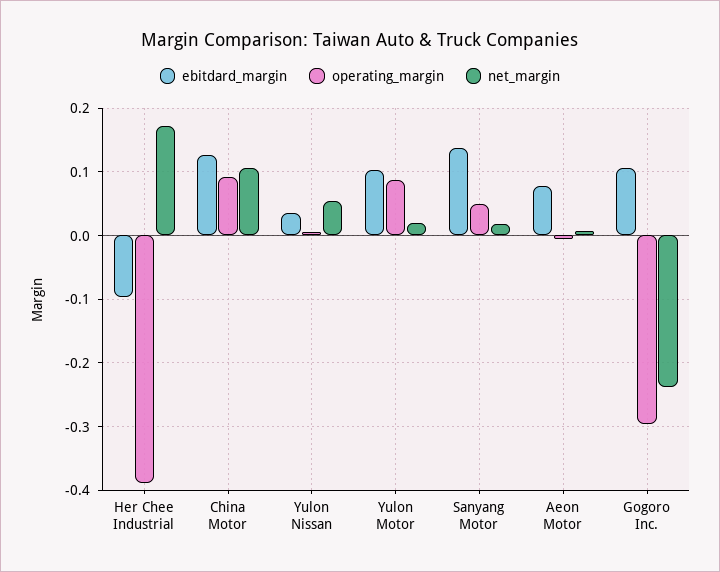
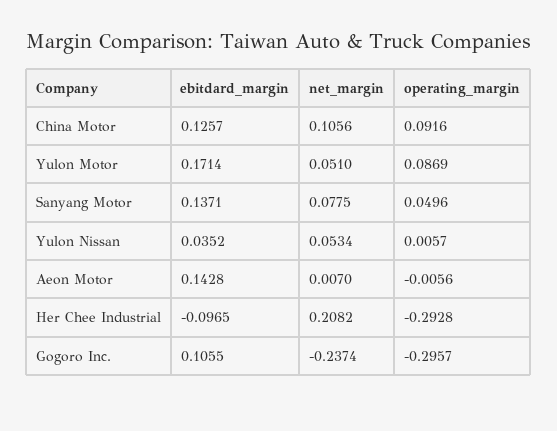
  {
    "ebitdard_margin": {
      "Her Chee Industrial": -0.0965,
      "China Motor": 0.1257,
      "Yulon Nissan": 0.0352,
-     "Yulon Motor": 0.1,
+     "Yulon Motor": 0.1714,
      "Sanyang Motor": 0.1371,
-     "Aeon Motor": 0.08,
+     "Aeon Motor": 0.1428,
      "Gogoro Inc.": 0.1055
    },
    "operating_margin": {
-     "Her Chee Industrial": -0.39,
+     "Her Chee Industrial": -0.2928,
      "China Motor": 0.0916,
      "Yulon Nissan": 0.0057,
      "Yulon Motor": 0.0869,
      "Sanyang Motor": 0.0496,
      "Aeon Motor": -0.0056,
      "Gogoro Inc.": -0.2957
    },
    "net_margin": {
-     "Her Chee Industrial": 0.17,
+     "Her Chee Industrial": 0.2082,
      "China Motor": 0.1056,
      "Yulon Nissan": 0.0534,
-     "Yulon Motor": 0.02,
+     "Yulon Motor": 0.051,
-     "Sanyang Motor": 0.02,
+     "Sanyang Motor": 0.0775,
      "Aeon Motor": 0.007,
      "Gogoro Inc.": -0.2374
    }
  }

